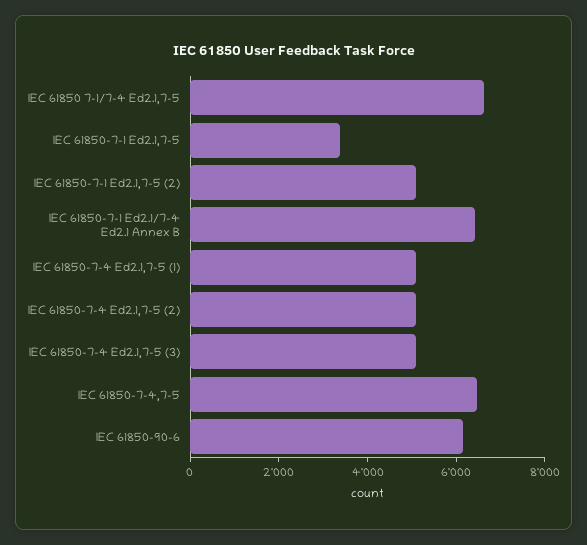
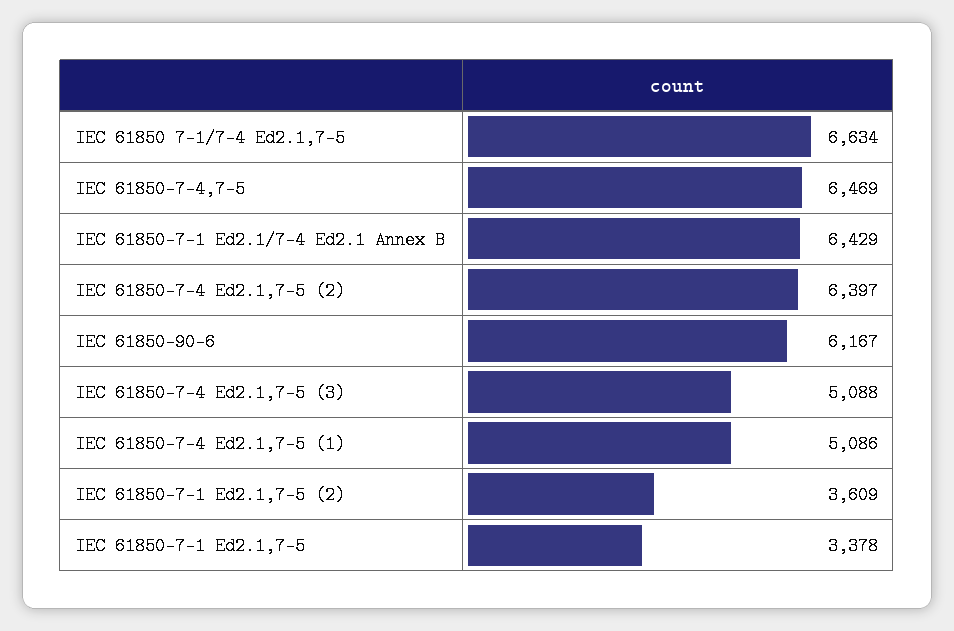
  {
    "IEC 61850 7-1/7-4 Ed2.1,7-5": 6634,
    "IEC 61850-7-1 Ed2.1,7-5": 3378,
-   "IEC 61850-7-1 Ed2.1,7-5 (2)": 5000,
+   "IEC 61850-7-1 Ed2.1,7-5 (2)": 3609,
    "IEC 61850-7-1 Ed2.1/7-4 Ed2.1 Annex B": 6429,
    "IEC 61850-7-4 Ed2.1,7-5 (1)": 5086,
-   "IEC 61850-7-4 Ed2.1,7-5 (2)": 5000,
+   "IEC 61850-7-4 Ed2.1,7-5 (2)": 6397,
    "IEC 61850-7-4 Ed2.1,7-5 (3)": 5088,
    "IEC 61850-7-4,7-5": 6469,
    "IEC 61850-90-6": 6167
  }

